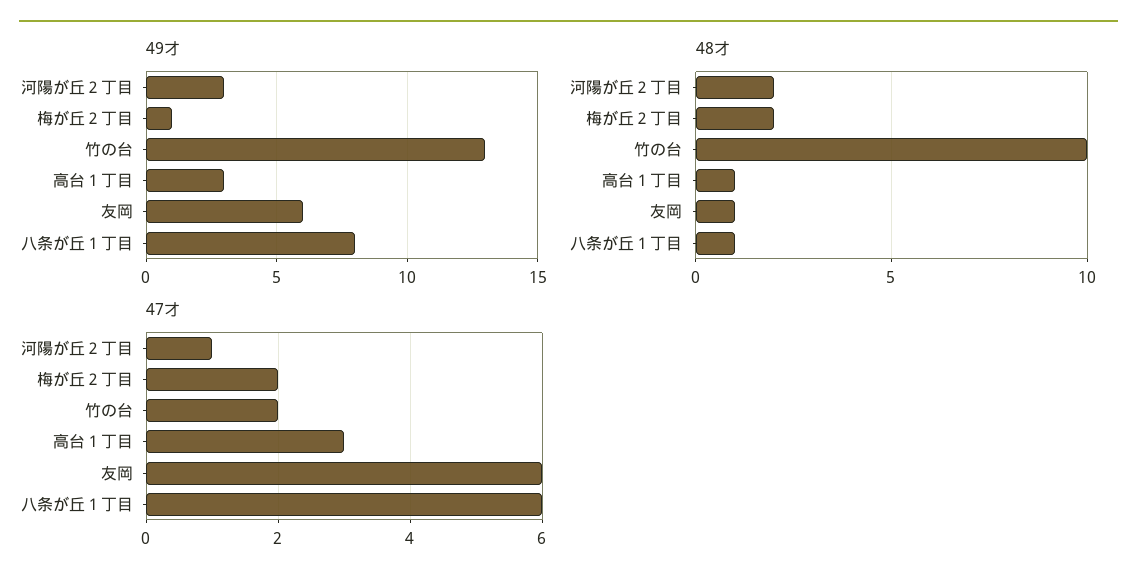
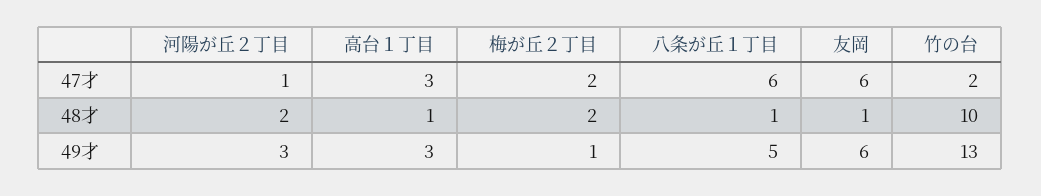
  {
    "49才": {
      "河陽が丘２丁目": 3,
      "梅が丘２丁目": 1,
      "竹の台": 13,
      "高台１丁目": 3,
      "友岡": 6,
-     "八条が丘１丁目": 8
+     "八条が丘１丁目": 5
    },
    "48才": {
      "河陽が丘２丁目": 2,
      "梅が丘２丁目": 2,
      "竹の台": 10,
      "高台１丁目": 1,
      "友岡": 1,
      "八条が丘１丁目": 1
    },
    "47才": {
      "河陽が丘２丁目": 1,
      "梅が丘２丁目": 2,
      "竹の台": 2,
      "高台１丁目": 3,
      "友岡": 6,
      "八条が丘１丁目": 6
    }
  }

